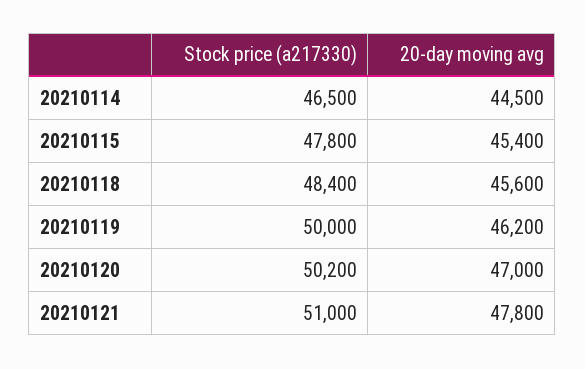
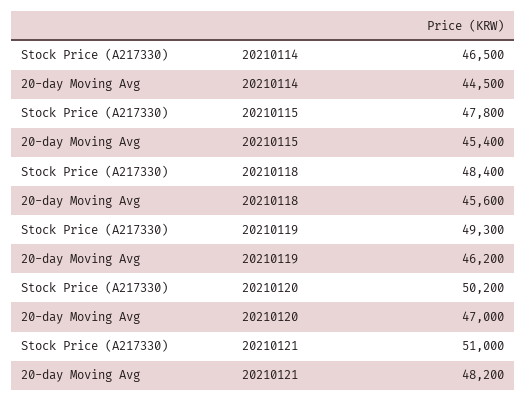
  {
    "Stock price (a217330)": {
      "20210114": 46500,
      "20210115": 47800,
      "20210118": 48400,
-     "20210119": 50000,
+     "20210119": 49300,
      "20210120": 50200,
      "20210121": 51000
    },
    "20-day moving avg": {
      "20210114": 44500,
      "20210115": 45400,
      "20210118": 45600,
      "20210119": 46200,
      "20210120": 47000,
-     "20210121": 47800
+     "20210121": 48200
    }
  }

